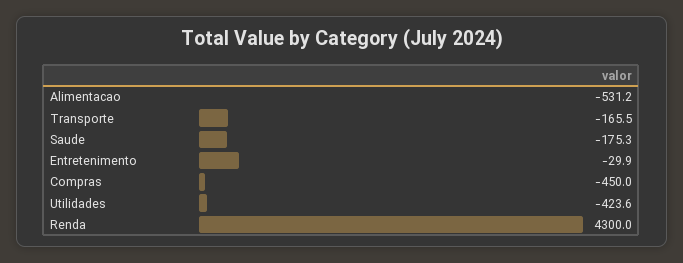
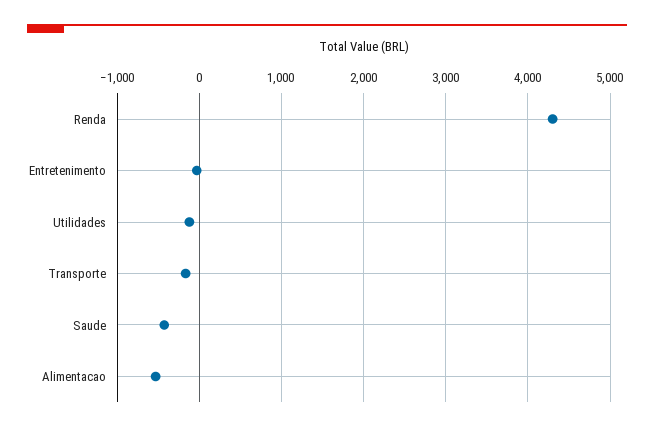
  {
    "Alimentacao": -531.2,
    "Transporte": -165.5,
-   "Saude": -175.3,
+   "Saude": -400,
    "Entretenimento": -29.9,
-   "Compras": -450,
-   "Utilidades": -423.6,
+   "Utilidades": -100,
    "Renda": 4300
  }

